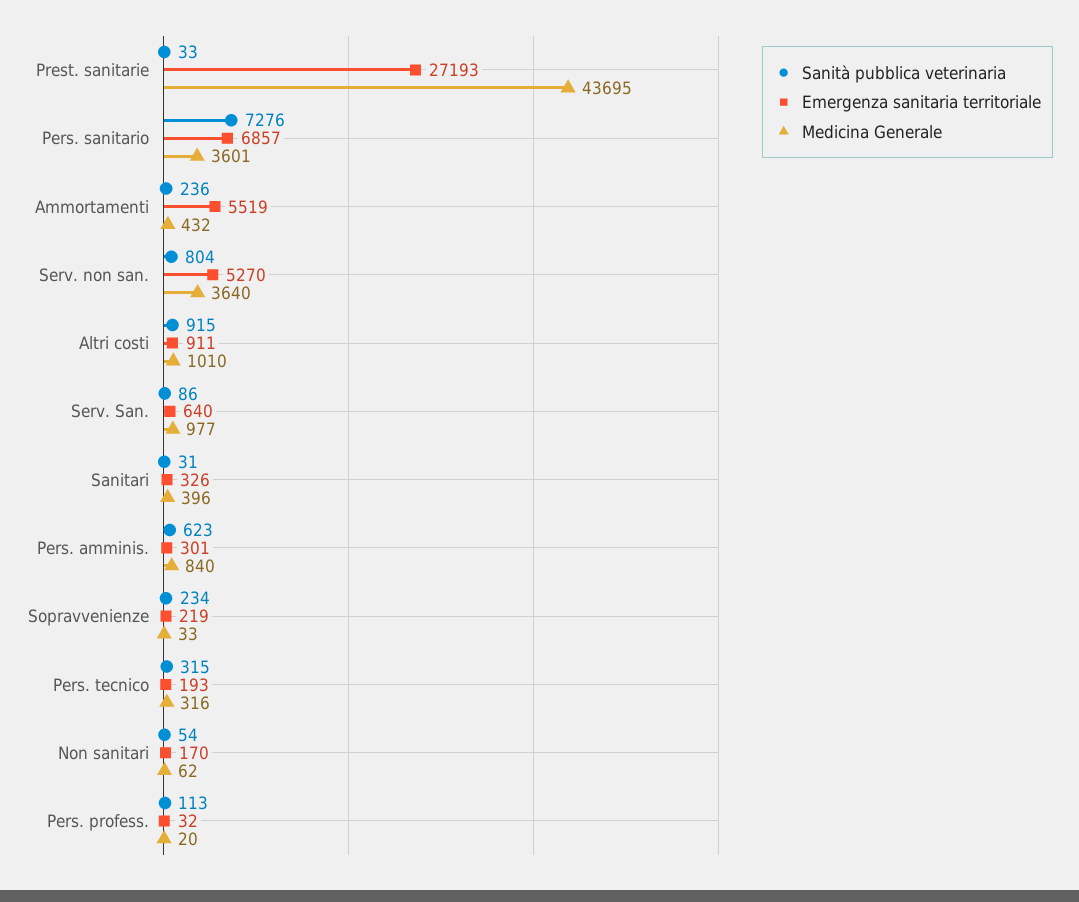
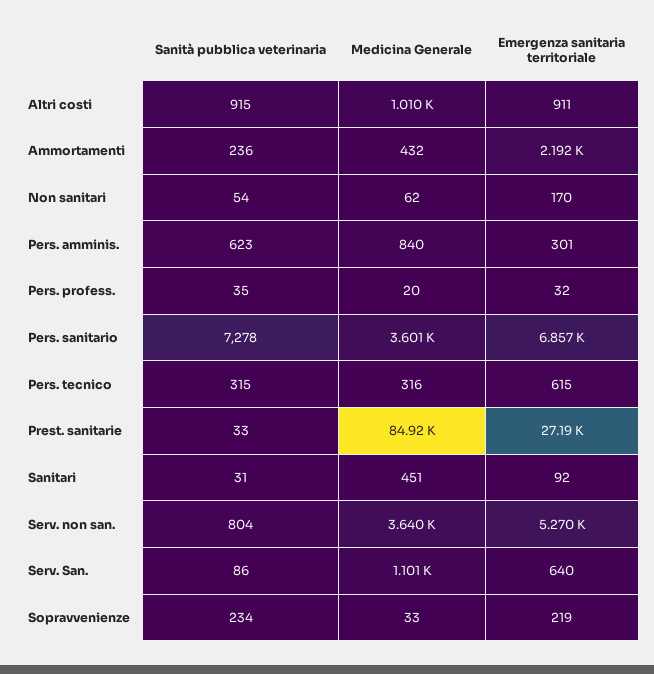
  {
    "Sanità pubblica veterinaria": {
      "Prest. sanitarie": 33,
-     "Pers. sanitario": 7276,
+     "Pers. sanitario": 7278,
      "Ammortamenti": 236,
      "Serv. non san.": 804,
      "Altri costi": 915,
      "Serv. San.": 86,
      "Sanitari": 31,
      "Pers. amminis.": 623,
      "Sopravvenienze": 234,
      "Pers. tecnico": 315,
      "Non sanitari": 54,
-     "Pers. profess.": 113
+     "Pers. profess.": 35
    },
    "Emergenza sanitaria territoriale": {
      "Prest. sanitarie": 27193,
      "Pers. sanitario": 6857,
-     "Ammortamenti": 5519,
+     "Ammortamenti": 2192,
      "Serv. non san.": 5270,
      "Altri costi": 911,
      "Serv. San.": 640,
-     "Sanitari": 326,
+     "Sanitari": 92,
      "Pers. amminis.": 301,
      "Sopravvenienze": 219,
-     "Pers. tecnico": 193,
+     "Pers. tecnico": 615,
      "Non sanitari": 170,
      "Pers. profess.": 32
    },
    "Medicina Generale": {
-     "Prest. sanitarie": 43695,
+     "Prest. sanitarie": 84920,
      "Pers. sanitario": 3601,
      "Ammortamenti": 432,
      "Serv. non san.": 3640,
      "Altri costi": 1010,
-     "Serv. San.": 977,
+     "Serv. San.": 1101,
-     "Sanitari": 396,
+     "Sanitari": 451,
      "Pers. amminis.": 840,
      "Sopravvenienze": 33,
      "Pers. tecnico": 316,
      "Non sanitari": 62,
      "Pers. profess.": 20
    }
  }

